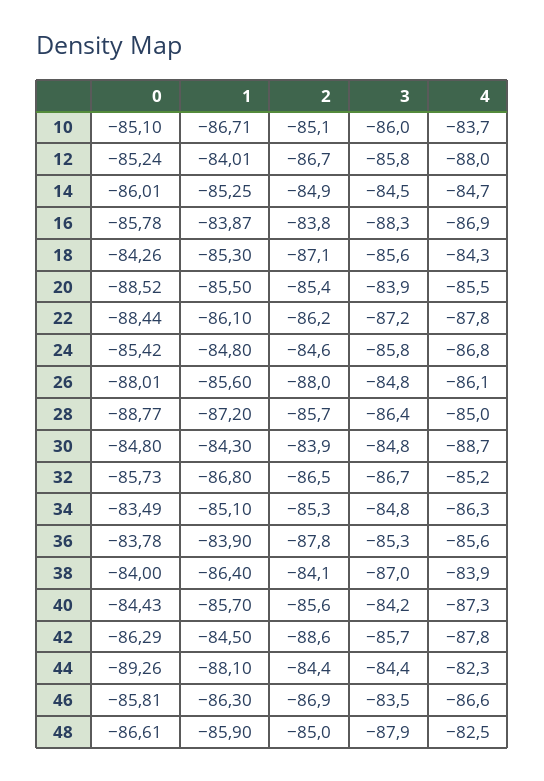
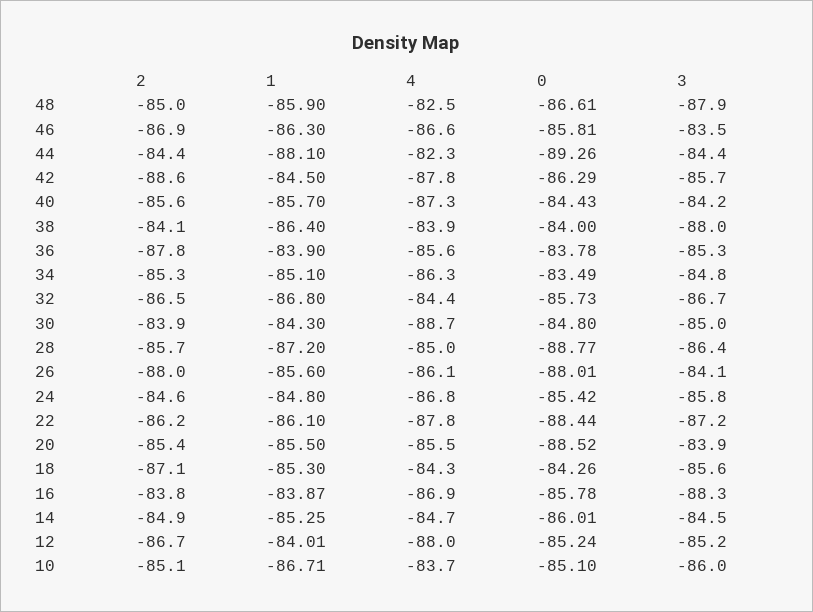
  {
    "0": {
      "10": -85.1,
      "12": -85.24,
      "14": -86.01,
      "16": -85.78,
      "18": -84.26,
      "20": -88.52,
      "22": -88.44,
      "24": -85.42,
      "26": -88.01,
      "28": -88.77,
      "30": -84.8,
      "32": -85.73,
      "34": -83.49,
      "36": -83.78,
      "38": -84,
      "40": -84.43,
      "42": -86.29,
      "44": -89.26,
      "46": -85.81,
      "48": -86.61
    },
    "1": {
      "10": -86.71,
      "12": -84.01,
      "14": -85.25,
      "16": -83.87,
      "18": -85.3,
      "20": -85.5,
      "22": -86.1,
      "24": -84.8,
      "26": -85.6,
      "28": -87.2,
      "30": -84.3,
      "32": -86.8,
      "34": -85.1,
      "36": -83.9,
      "38": -86.4,
      "40": -85.7,
      "42": -84.5,
      "44": -88.1,
      "46": -86.3,
      "48": -85.9
    },
    "2": {
      "10": -85.1,
      "12": -86.7,
      "14": -84.9,
      "16": -83.8,
      "18": -87.1,
      "20": -85.4,
      "22": -86.2,
      "24": -84.6,
      "26": -88,
      "28": -85.7,
      "30": -83.9,
      "32": -86.5,
      "34": -85.3,
      "36": -87.8,
      "38": -84.1,
      "40": -85.6,
      "42": -88.6,
      "44": -84.4,
      "46": -86.9,
      "48": -85
    },
    "3": {
      "10": -86,
-     "12": -85.8,
+     "12": -85.2,
      "14": -84.5,
      "16": -88.3,
      "18": -85.6,
      "20": -83.9,
      "22": -87.2,
      "24": -85.8,
-     "26": -84.8,
+     "26": -84.1,
      "28": -86.4,
-     "30": -84.8,
+     "30": -85,
      "32": -86.7,
      "34": -84.8,
      "36": -85.3,
-     "38": -87,
+     "38": -88,
      "40": -84.2,
      "42": -85.7,
      "44": -84.4,
      "46": -83.5,
      "48": -87.9
    },
    "4": {
      "10": -83.7,
      "12": -88,
      "14": -84.7,
      "16": -86.9,
      "18": -84.3,
      "20": -85.5,
      "22": -87.8,
      "24": -86.8,
      "26": -86.1,
      "28": -85,
      "30": -88.7,
-     "32": -85.2,
+     "32": -84.4,
      "34": -86.3,
      "36": -85.6,
      "38": -83.9,
      "40": -87.3,
      "42": -87.8,
      "44": -82.3,
      "46": -86.6,
      "48": -82.5
    }
  }

